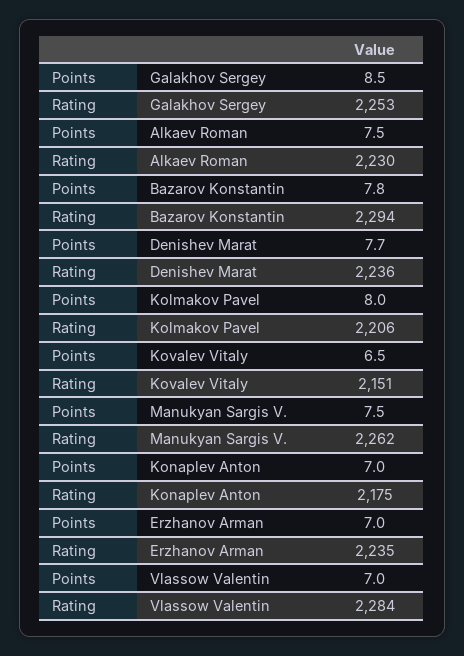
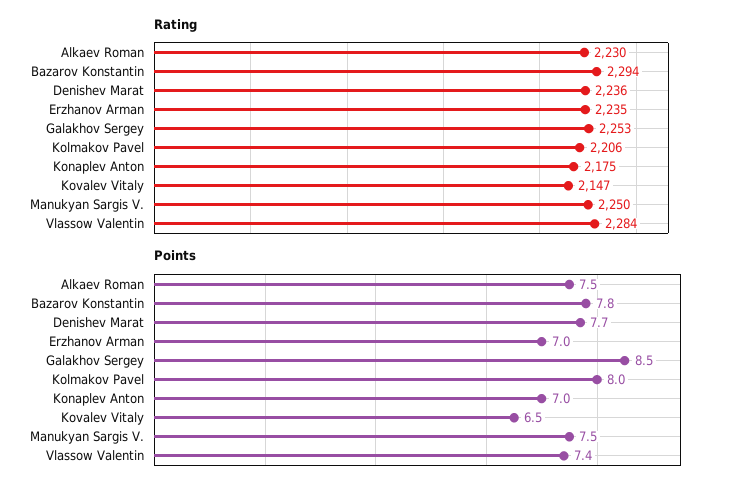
  {
    "Points": {
      "Galakhov Sergey": 8.5,
      "Alkaev Roman": 7.5,
      "Bazarov Konstantin": 7.8,
      "Denishev Marat": 7.7,
      "Kolmakov Pavel": 8,
      "Kovalev Vitaly": 6.5,
      "Manukyan Sargis V.": 7.5,
      "Konaplev Anton": 7,
      "Erzhanov Arman": 7,
-     "Vlassow Valentin": 7
+     "Vlassow Valentin": 7.4
    },
    "Rating": {
      "Galakhov Sergey": 2253,
      "Alkaev Roman": 2230,
      "Bazarov Konstantin": 2294,
      "Denishev Marat": 2236,
      "Kolmakov Pavel": 2206,
-     "Kovalev Vitaly": 2151,
+     "Kovalev Vitaly": 2147,
-     "Manukyan Sargis V.": 2262,
+     "Manukyan Sargis V.": 2250,
      "Konaplev Anton": 2175,
      "Erzhanov Arman": 2235,
      "Vlassow Valentin": 2284
    }
  }

